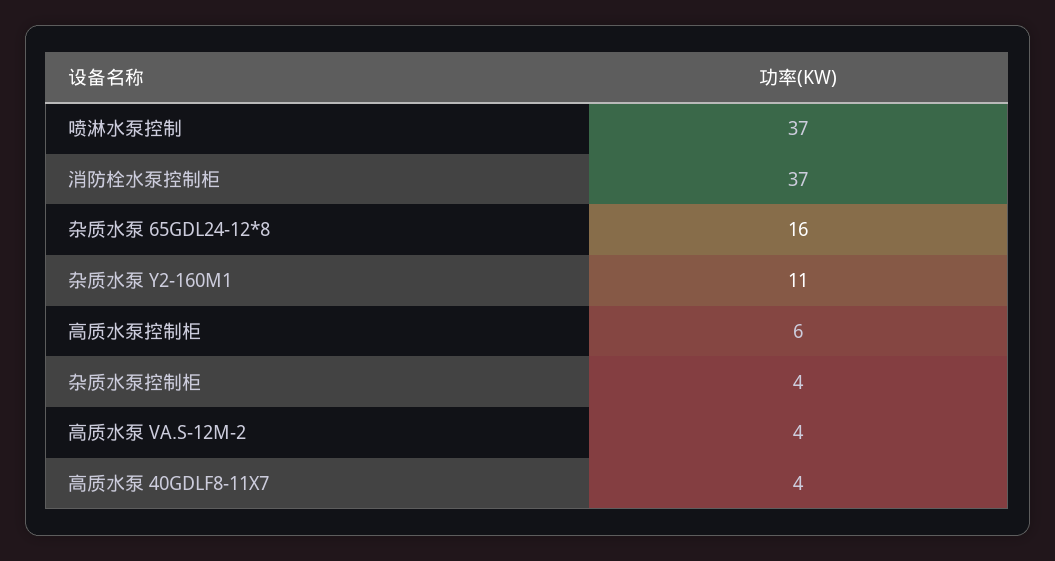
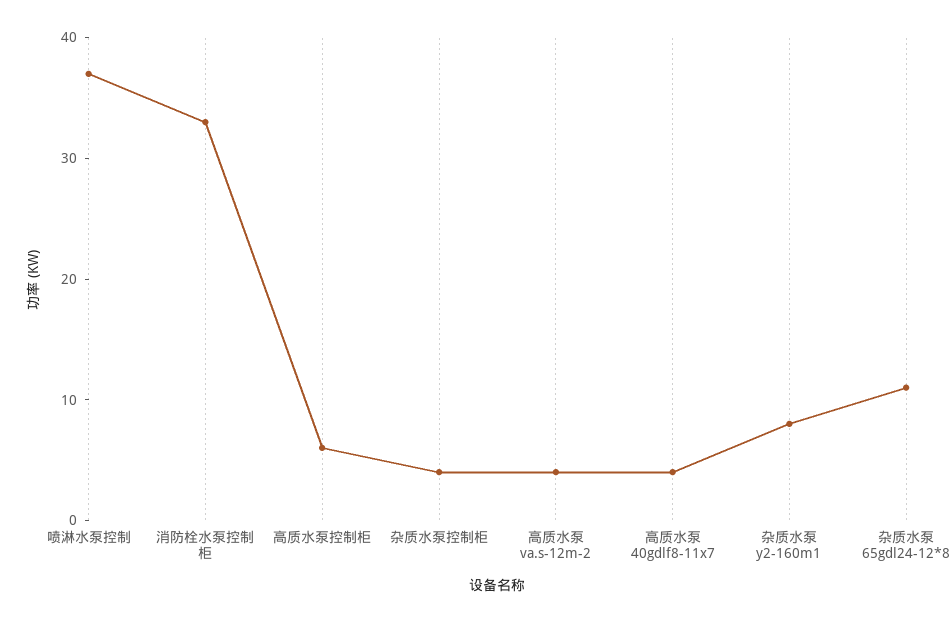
  {
    "喷淋水泵控制": 37,
-   "消防栓水泵控制柜": 37,
+   "消防栓水泵控制柜": 33,
-   "杂质水泵 65GDL24-12*8": 16,
+   "杂质水泵 65GDL24-12*8": 11,
-   "杂质水泵 Y2-160M1": 11,
+   "杂质水泵 Y2-160M1": 8,
    "高质水泵控制柜": 6,
    "杂质水泵控制柜": 4,
    "高质水泵 VA.S-12M-2": 4,
    "高质水泵 40GDLF8-11X7": 4
  }

